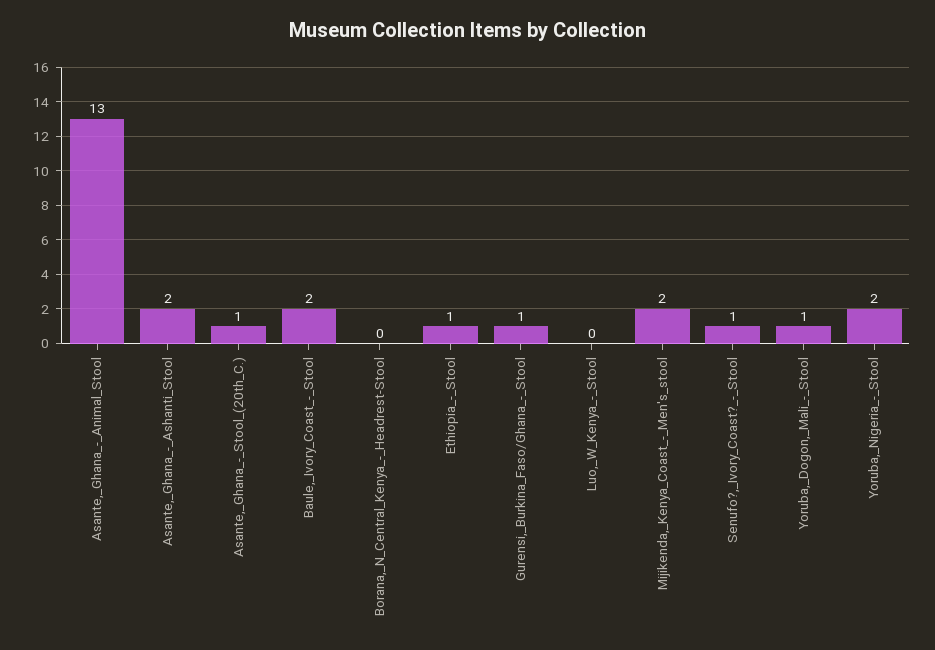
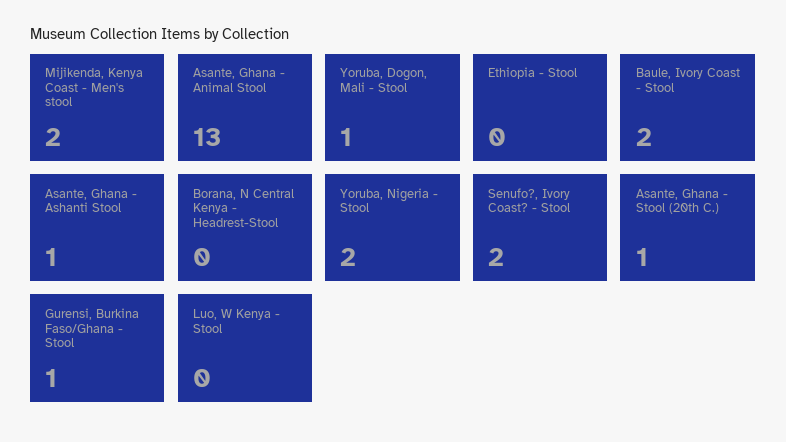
  {
    "Asante,_Ghana_-_Animal_Stool": 13,
-   "Asante,_Ghana_-_Ashanti_Stool": 2,
+   "Asante,_Ghana_-_Ashanti_Stool": 1,
    "Asante,_Ghana_-_Stool_(20th_C.)": 1,
    "Baule,_Ivory_Coast_-_Stool": 2,
    "Borana,_N_Central_Kenya_-_Headrest-Stool": 0,
-   "Ethiopia_-_Stool": 1,
+   "Ethiopia_-_Stool": 0,
    "Gurensi,_Burkina_Faso/Ghana_-_Stool": 1,
    "Luo,_W_Kenya_-_Stool": 0,
    "Mijikenda,_Kenya_Coast_-_Men's_stool": 2,
-   "Senufo?,_Ivory_Coast?_-_Stool": 1,
+   "Senufo?,_Ivory_Coast?_-_Stool": 2,
    "Yoruba,_Dogon,_Mali_-_Stool": 1,
    "Yoruba,_Nigeria_-_Stool": 2
  }

